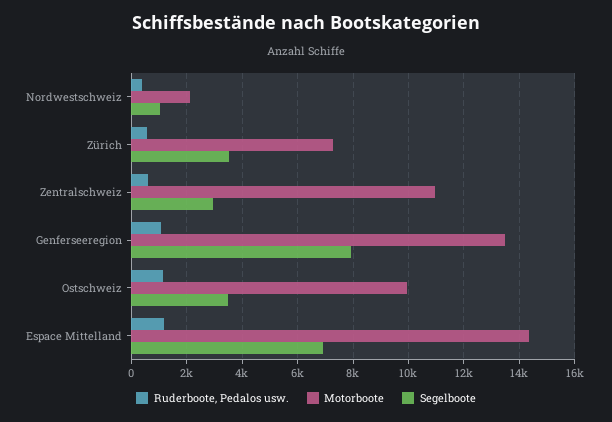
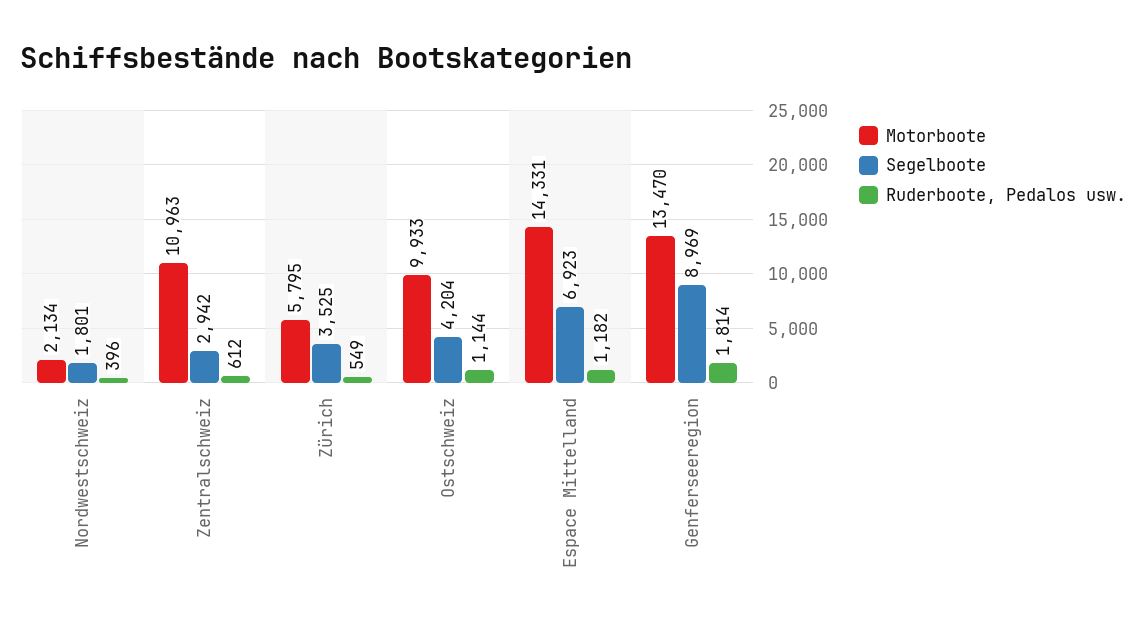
  {
    "Ruderboote, Pedalos usw.": {
      "Nordwestschweiz": 396,
      "Zürich": 549,
      "Zentralschweiz": 612,
-     "Genferseeregion": 1000,
+     "Genferseeregion": 1814,
      "Ostschweiz": 1144,
      "Espace Mittelland": 1182
    },
    "Motorboote": {
      "Nordwestschweiz": 2134,
-     "Zürich": 7250,
+     "Zürich": 5795,
      "Zentralschweiz": 10963,
      "Genferseeregion": 13470,
      "Ostschweiz": 9933,
      "Espace Mittelland": 14331
    },
    "Segelboote": {
-     "Nordwestschweiz": 1000,
+     "Nordwestschweiz": 1801,
      "Zürich": 3525,
      "Zentralschweiz": 2942,
-     "Genferseeregion": 8000,
+     "Genferseeregion": 8969,
-     "Ostschweiz": 3500,
+     "Ostschweiz": 4204,
      "Espace Mittelland": 6923
    }
  }

